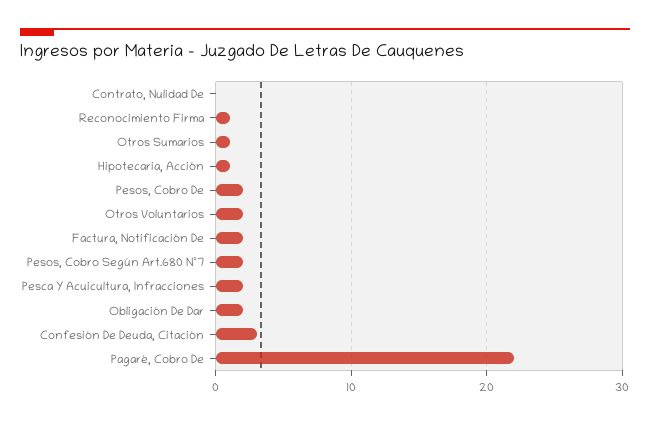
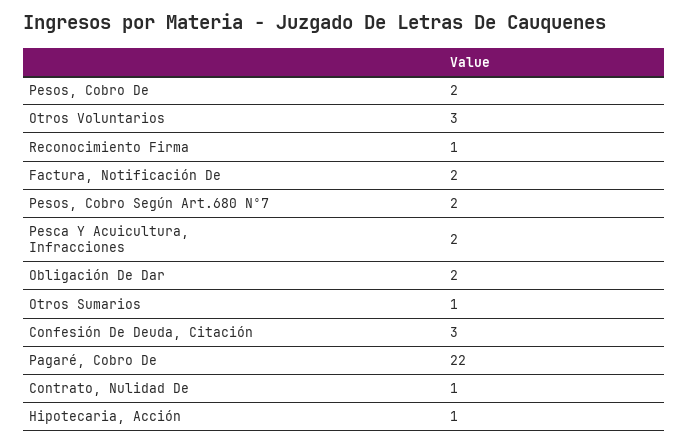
  {
-   "Contrato, Nulidad De": 0,
+   "Contrato, Nulidad De": 1,
    "Reconocimiento Firma": 1,
    "Otros Sumarios": 1,
    "Hipotecaria, Acción": 1,
    "Pesos, Cobro De": 2,
-   "Otros Voluntarios": 2,
+   "Otros Voluntarios": 3,
    "Factura, Notificación De": 2,
    "Pesos, Cobro Según Art.680 Nº7": 2,
    "Pesca Y Acuicultura, Infracciones": 2,
    "Obligación De Dar": 2,
    "Confesión De Deuda, Citación": 3,
    "Pagaré, Cobro De": 22
  }

